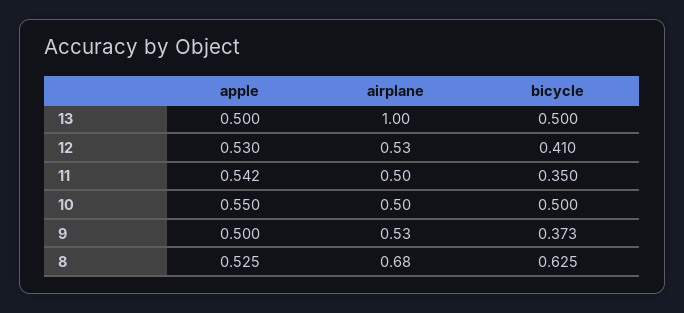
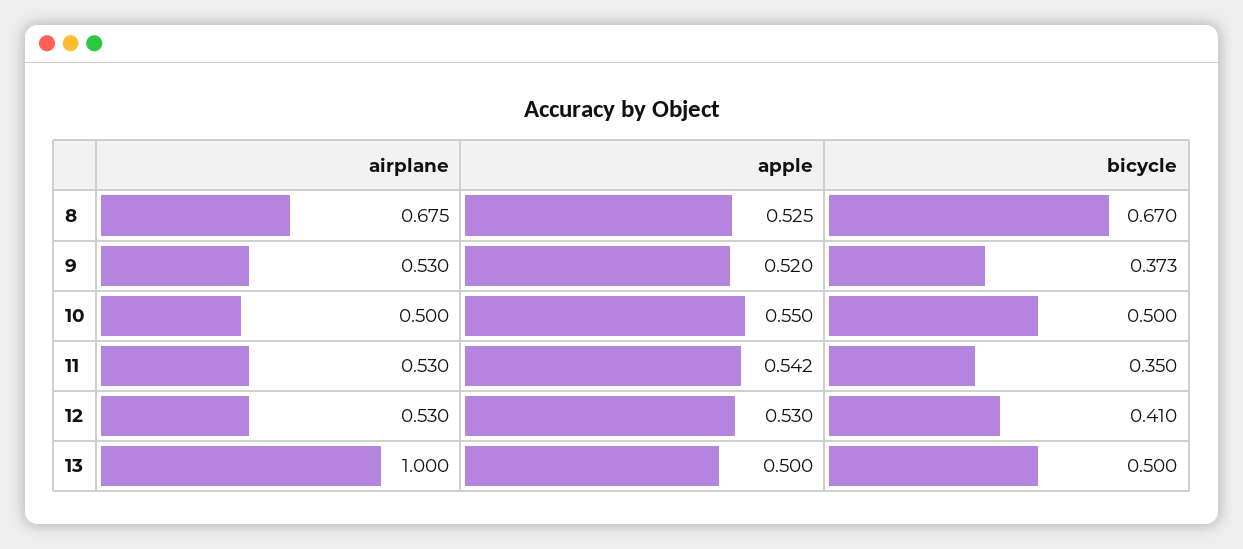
  {
    "apple": {
      "13": 0.5,
      "12": 0.53,
      "11": 0.542,
      "10": 0.55,
-     "9": 0.5,
+     "9": 0.52,
      "8": 0.525
    },
    "airplane": {
      "13": 1,
      "12": 0.53,
-     "11": 0.5,
+     "11": 0.53,
      "10": 0.5,
      "9": 0.53,
      "8": 0.675
    },
    "bicycle": {
      "13": 0.5,
      "12": 0.41,
      "11": 0.35,
      "10": 0.5,
      "9": 0.373,
-     "8": 0.625
+     "8": 0.67
    }
  }

